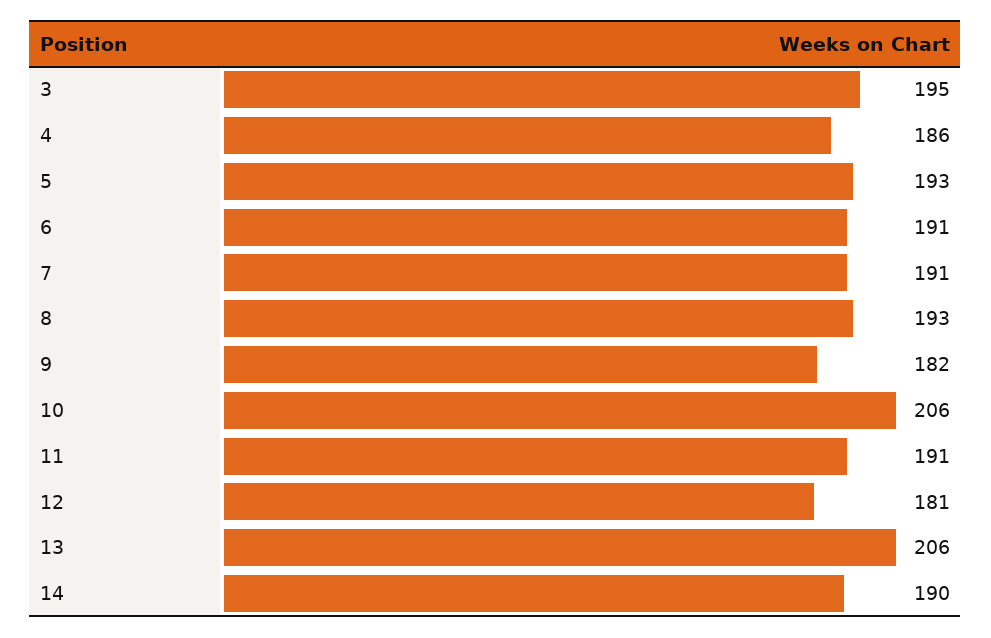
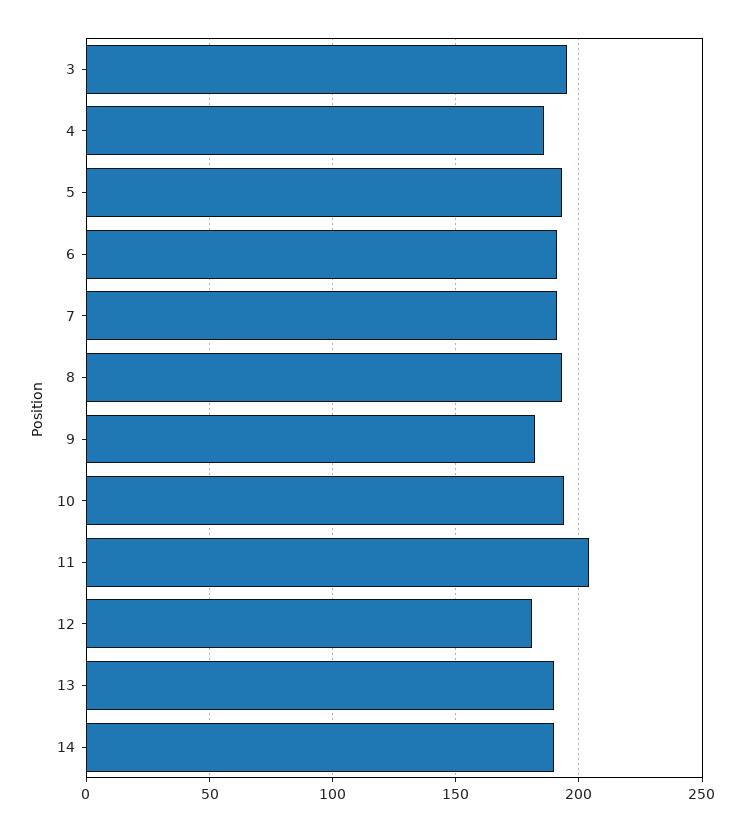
  {
    "3": 195,
    "4": 186,
    "5": 193,
    "6": 191,
    "7": 191,
    "8": 193,
    "9": 182,
-   "10": 206,
+   "10": 195,
-   "11": 191,
+   "11": 205,
    "12": 181,
-   "13": 206,
+   "13": 190,
    "14": 190
  }

